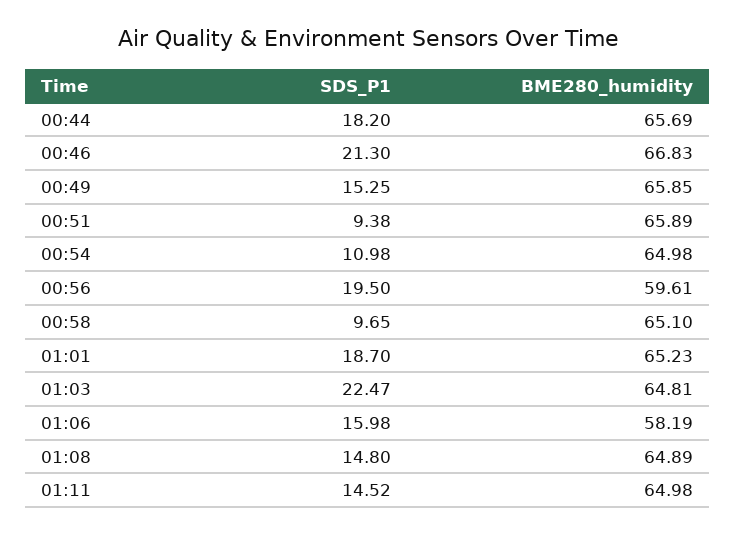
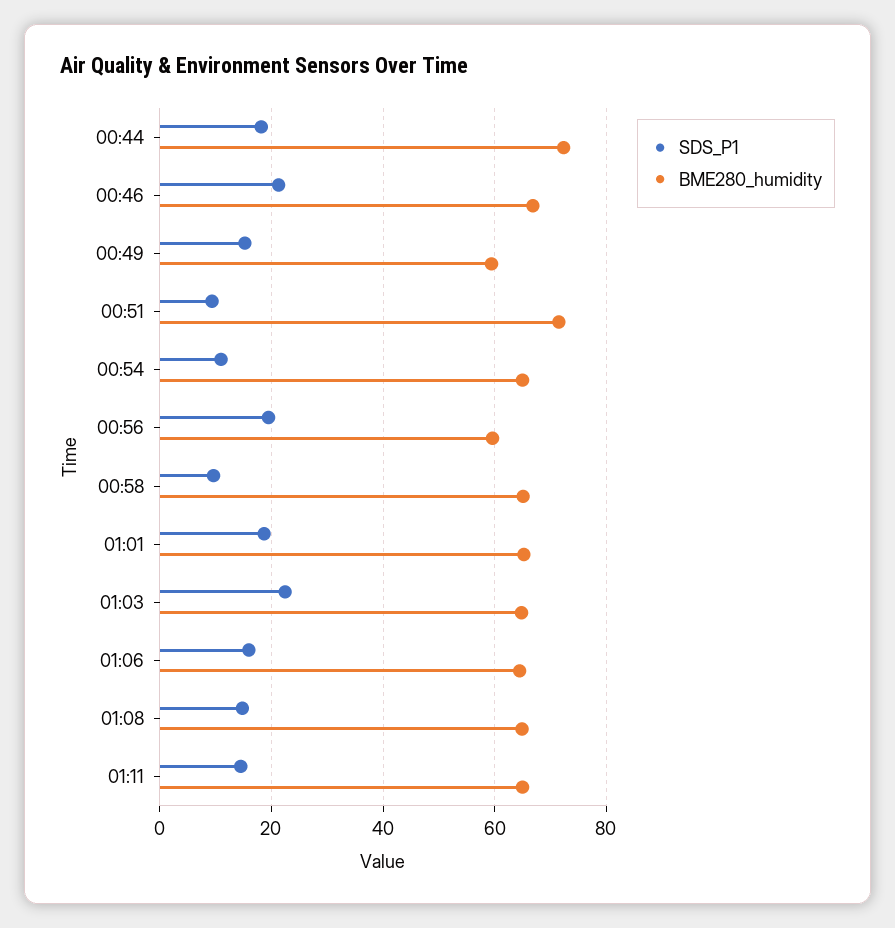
  {
    "SDS_P1": {
      "00:44": 18.2,
      "00:46": 21.3,
      "00:49": 15.25,
      "00:51": 9.38,
      "00:54": 10.98,
      "00:56": 19.5,
      "00:58": 9.65,
      "01:01": 18.7,
      "01:03": 22.47,
      "01:06": 15.98,
      "01:08": 14.8,
      "01:11": 14.52
    },
    "BME280_humidity": {
-     "00:44": 65.69,
+     "00:44": 72,
      "00:46": 66.83,
-     "00:49": 65.85,
+     "00:49": 60,
-     "00:51": 65.89,
+     "00:51": 72,
      "00:54": 64.98,
      "00:56": 59.61,
      "00:58": 65.1,
      "01:01": 65.23,
      "01:03": 64.81,
-     "01:06": 58.19,
+     "01:06": 64,
      "01:08": 64.89,
      "01:11": 64.98
    }
  }

